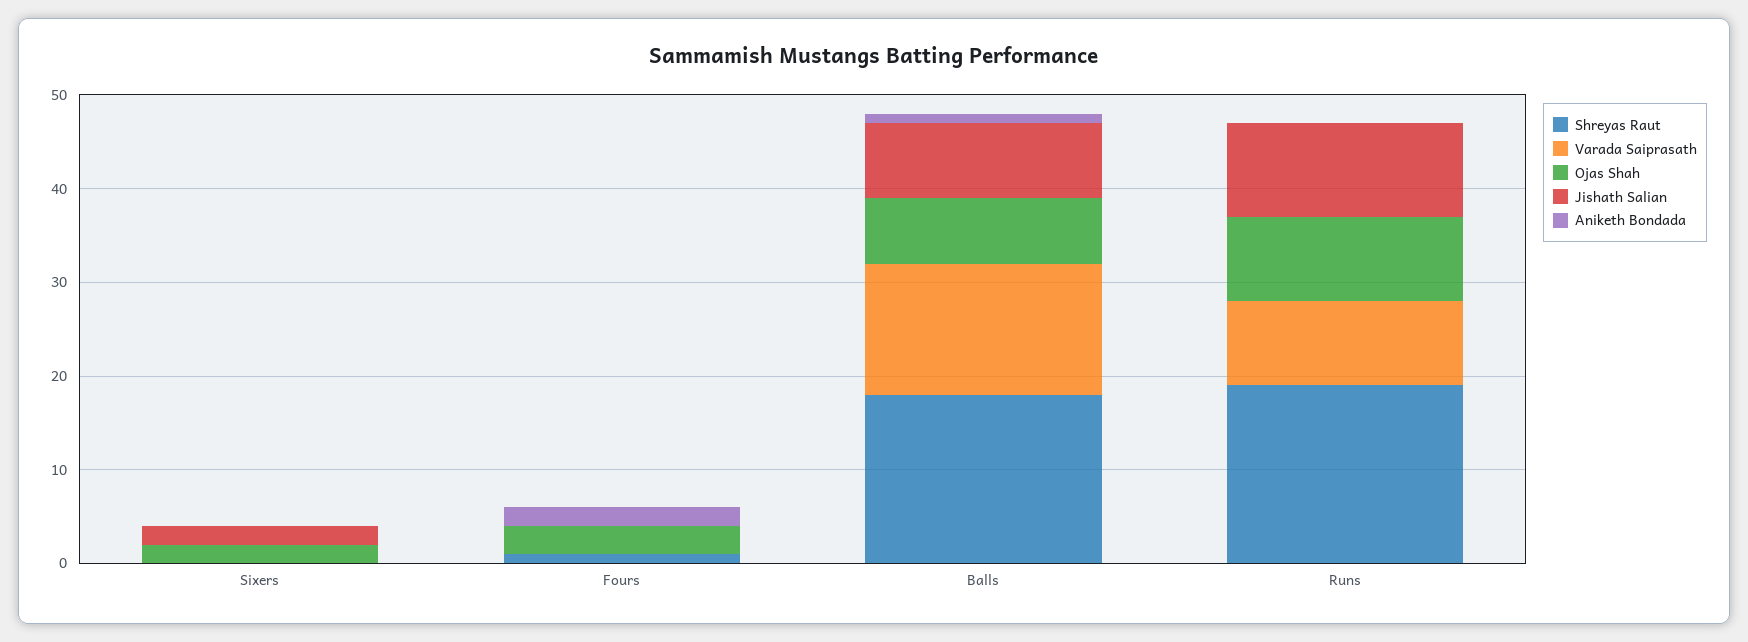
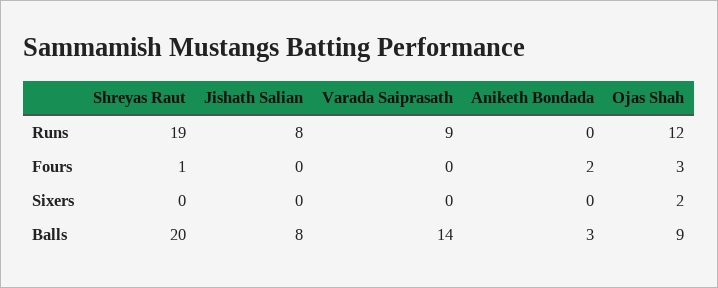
  {
    "Shreyas Raut": {
      "Sixers": 0,
      "Fours": 1,
-     "Balls": 18,
+     "Balls": 20,
      "Runs": 19
    },
    "Varada Saiprasath": {
      "Sixers": 0,
      "Fours": 0,
      "Balls": 14,
      "Runs": 9
    },
    "Ojas Shah": {
      "Sixers": 2,
      "Fours": 3,
-     "Balls": 7,
+     "Balls": 9,
-     "Runs": 9
+     "Runs": 12
    },
    "Jishath Salian": {
-     "Sixers": 2,
+     "Sixers": 0,
      "Fours": 0,
      "Balls": 8,
-     "Runs": 10
+     "Runs": 8
    },
    "Aniketh Bondada": {
      "Sixers": 0,
      "Fours": 2,
-     "Balls": 1,
+     "Balls": 3,
      "Runs": 0
    }
  }

